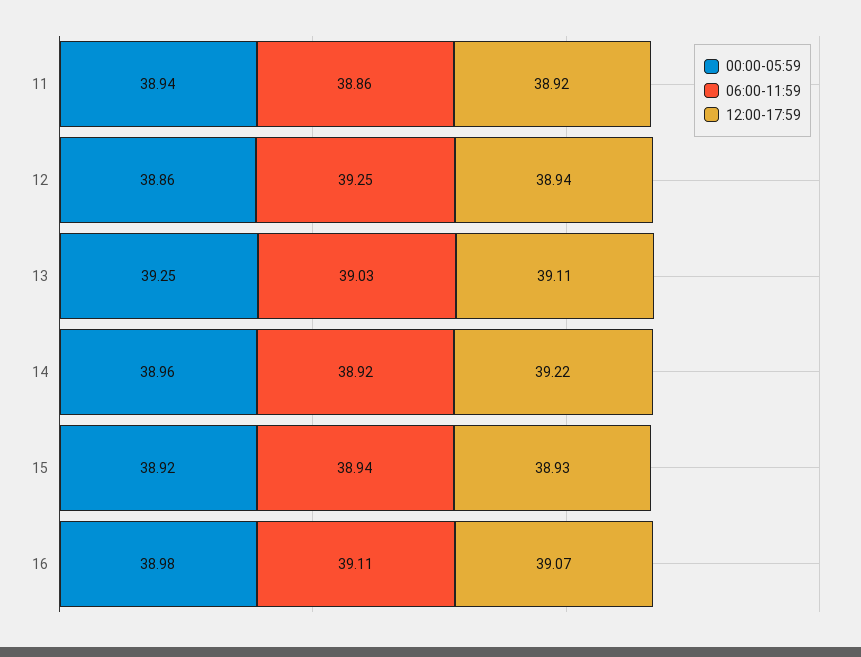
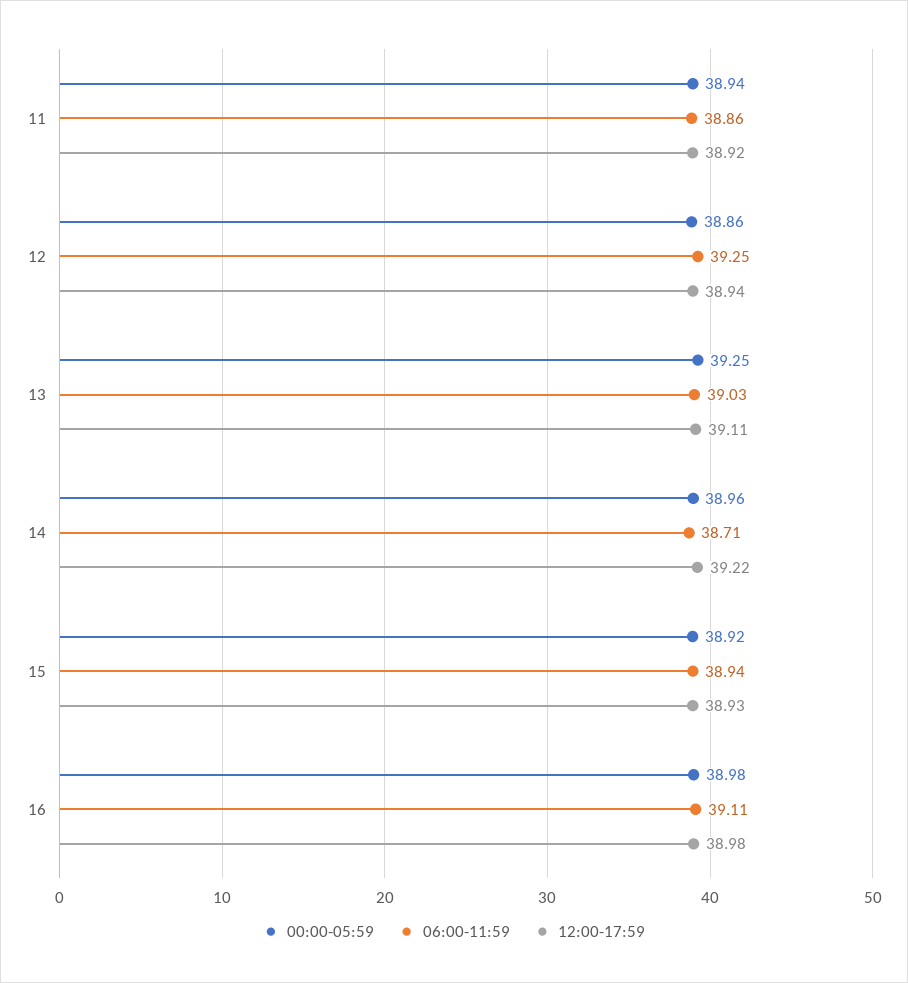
  {
    "00:00-05:59": {
      "11": 38.94,
      "12": 38.86,
      "13": 39.25,
      "14": 38.96,
      "15": 38.92,
      "16": 38.98
    },
    "06:00-11:59": {
      "11": 38.86,
      "12": 39.25,
      "13": 39.03,
-     "14": 38.92,
+     "14": 38.71,
      "15": 38.94,
      "16": 39.11
    },
    "12:00-17:59": {
      "11": 38.92,
      "12": 38.94,
      "13": 39.11,
      "14": 39.22,
      "15": 38.93,
-     "16": 39.07
+     "16": 38.98
    }
  }

